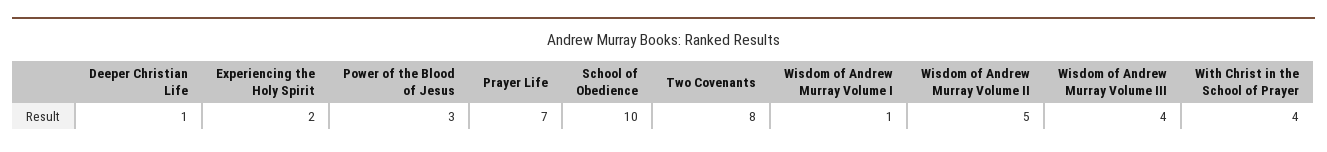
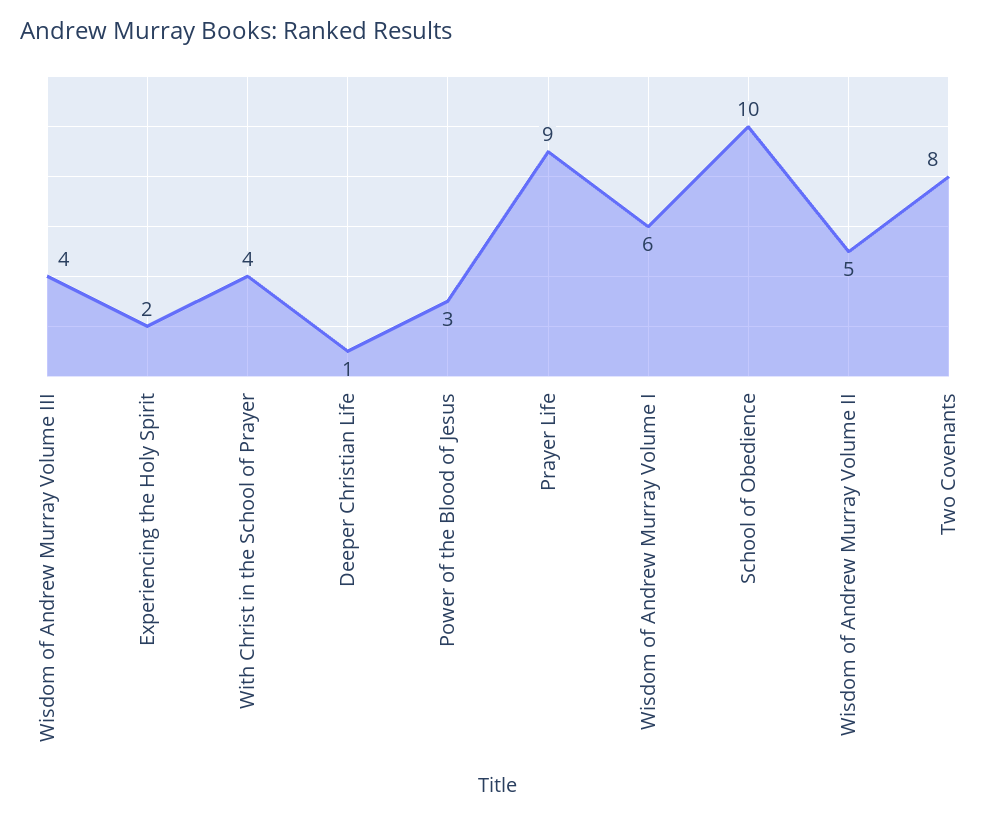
  {
    "Deeper Christian Life": 1,
    "Experiencing the Holy Spirit": 2,
    "Power of the Blood of Jesus": 3,
-   "Prayer Life": 7,
+   "Prayer Life": 9,
    "School of Obedience": 10,
    "Two Covenants": 8,
-   "Wisdom of Andrew Murray Volume I": 1,
+   "Wisdom of Andrew Murray Volume I": 6,
    "Wisdom of Andrew Murray Volume II": 5,
    "Wisdom of Andrew Murray Volume III": 4,
    "With Christ in the School of Prayer": 4
  }

